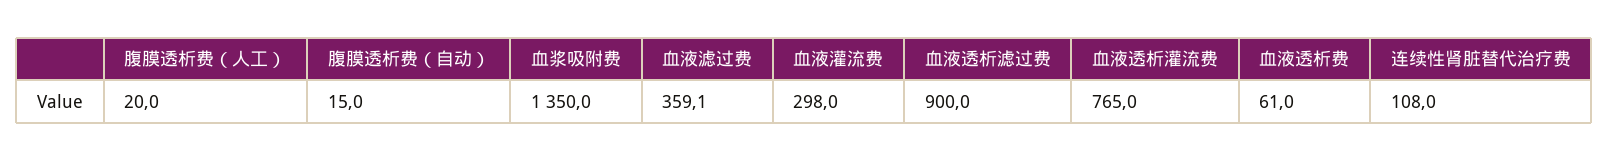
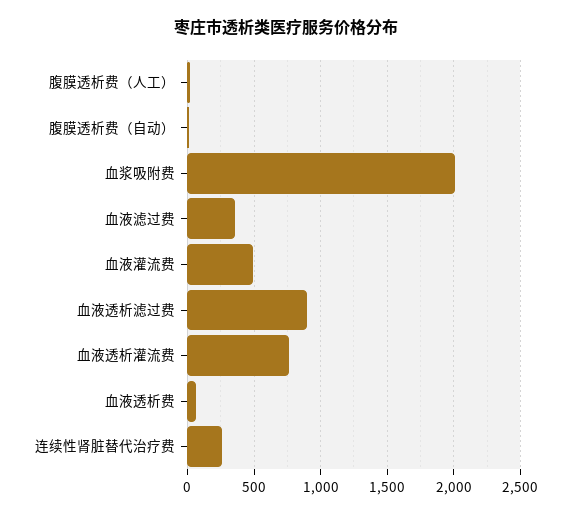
  {
    "腹膜透析费（人工）": 20,
    "腹膜透析费（自动）": 15,
-   "血浆吸附费": 1350,
+   "血浆吸附费": 2000,
    "血液滤过费": 359.1,
-   "血液灌流费": 298,
+   "血液灌流费": 500,
    "血液透析滤过费": 900,
    "血液透析灌流费": 765,
    "血液透析费": 61,
-   "连续性肾脏替代治疗费": 108
+   "连续性肾脏替代治疗费": 250
  }

